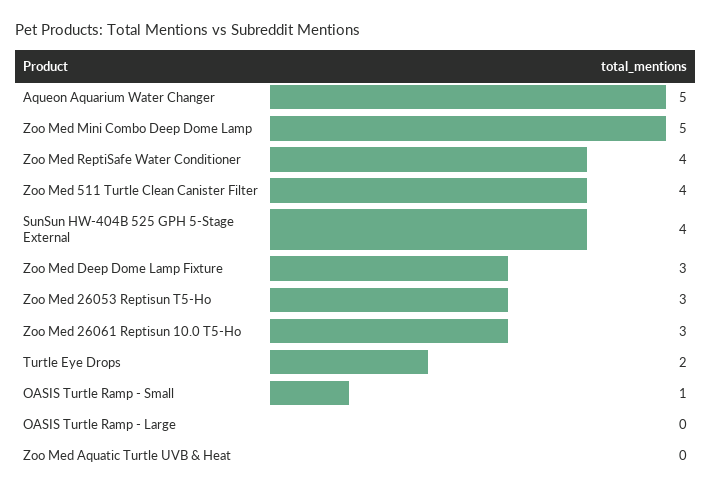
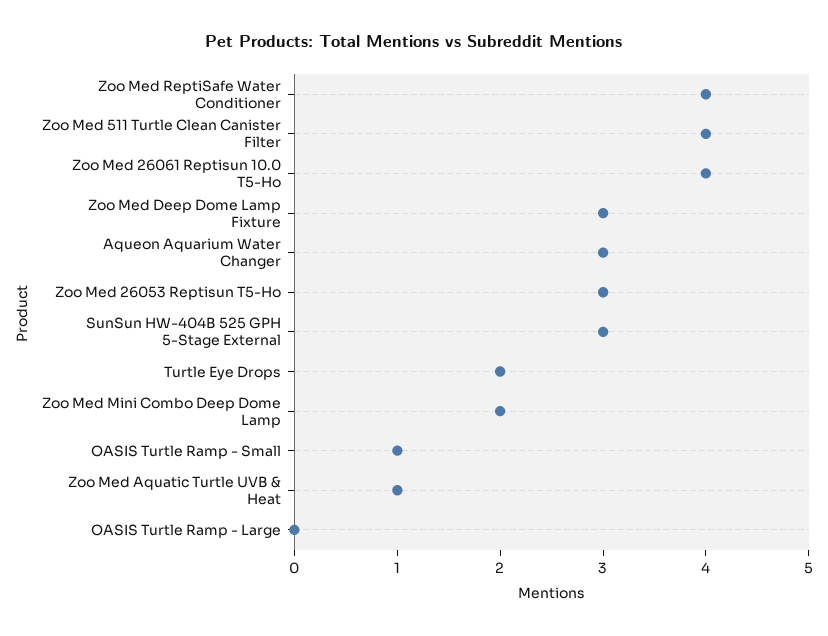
  {
-   "Aqueon Aquarium Water Changer": 5,
+   "Aqueon Aquarium Water Changer": 3,
-   "Zoo Med Mini Combo Deep Dome Lamp": 5,
+   "Zoo Med Mini Combo Deep Dome Lamp": 2,
    "Zoo Med ReptiSafe Water Conditioner": 4,
    "Zoo Med 511 Turtle Clean Canister Filter": 4,
-   "SunSun HW-404B 525 GPH 5-Stage External": 4,
+   "SunSun HW-404B 525 GPH 5-Stage External": 3,
    "Zoo Med Deep Dome Lamp Fixture": 3,
    "Zoo Med 26053 Reptisun T5-Ho": 3,
-   "Zoo Med 26061 Reptisun 10.0 T5-Ho": 3,
+   "Zoo Med 26061 Reptisun 10.0 T5-Ho": 4,
    "Turtle Eye Drops": 2,
    "OASIS Turtle Ramp - Small": 1,
    "OASIS Turtle Ramp - Large": 0,
-   "Zoo Med Aquatic Turtle UVB & Heat": 0
+   "Zoo Med Aquatic Turtle UVB & Heat": 1
  }

